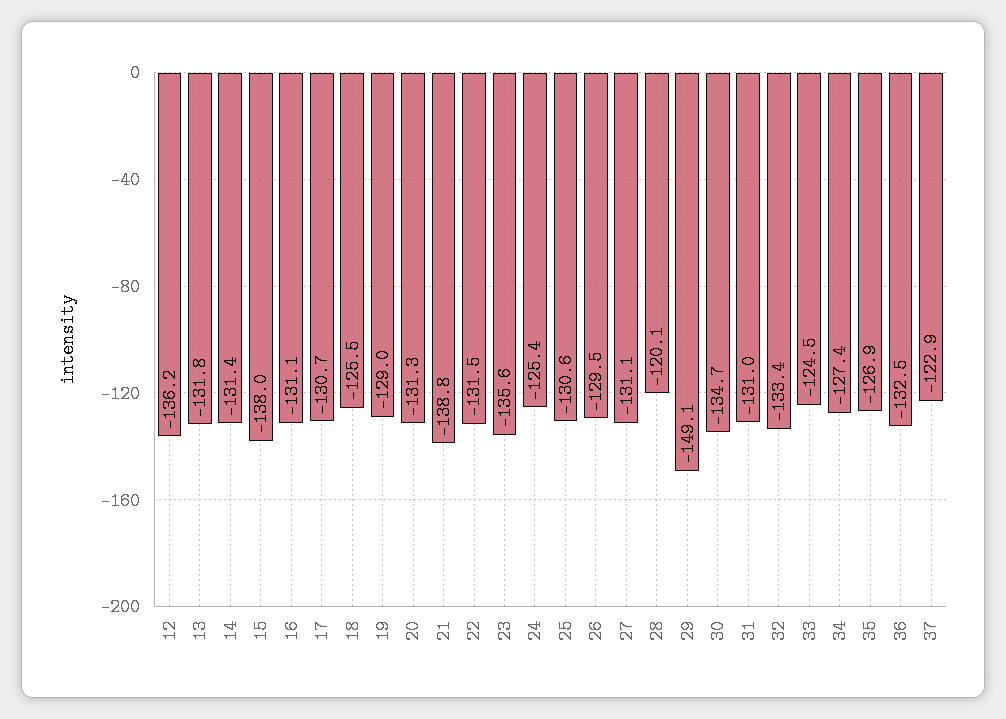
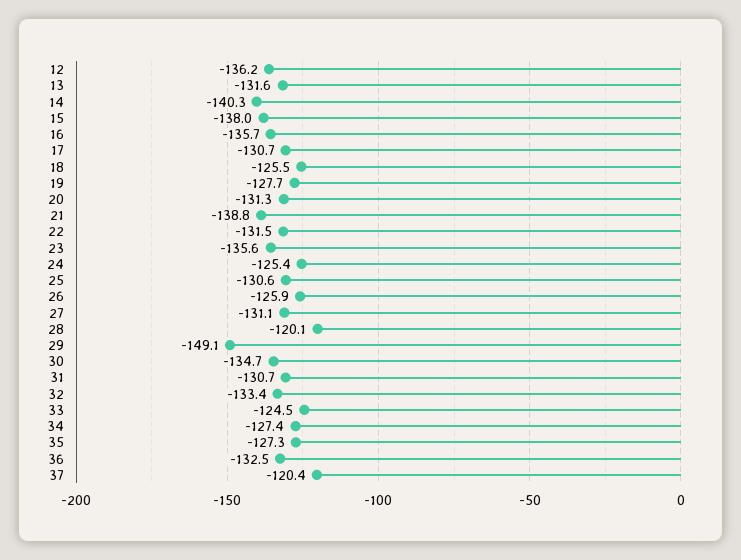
  {
    "12": -136.2,
-   "13": -131.8,
+   "13": -131.6,
-   "14": -131.4,
+   "14": -140.3,
    "15": -138,
-   "16": -131.1,
+   "16": -135.7,
    "17": -130.7,
    "18": -125.5,
-   "19": -129,
+   "19": -127.7,
    "20": -131.3,
    "21": -138.8,
    "22": -131.5,
    "23": -135.6,
    "24": -125.4,
    "25": -130.6,
-   "26": -129.5,
+   "26": -125.9,
    "27": -131.1,
    "28": -120.1,
    "29": -149.1,
    "30": -134.7,
-   "31": -131,
+   "31": -130.7,
    "32": -133.4,
    "33": -124.5,
    "34": -127.4,
-   "35": -126.9,
+   "35": -127.3,
    "36": -132.5,
-   "37": -122.9
+   "37": -120.4
  }

